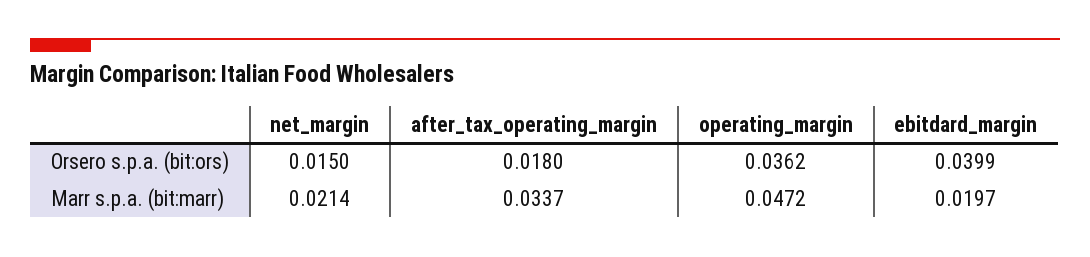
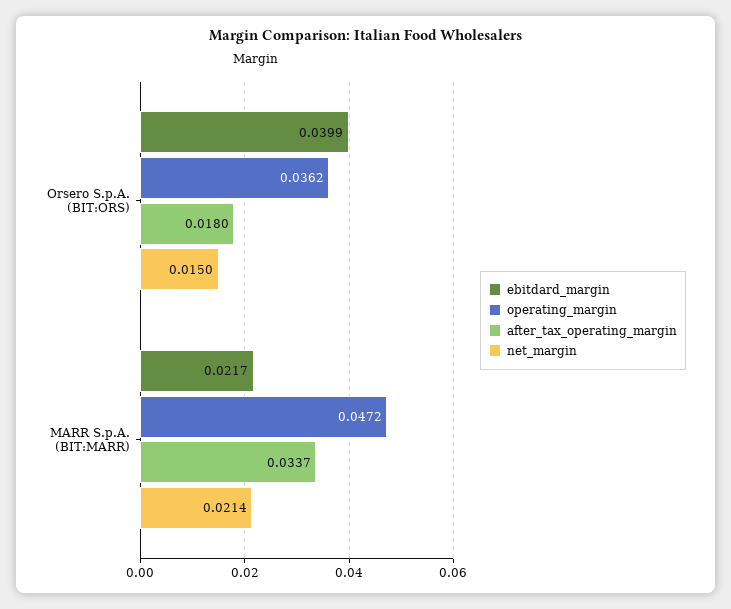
  {
    "net_margin": {
      "Orsero s.p.a. (bit:ors)": 0.015,
      "Marr s.p.a. (bit:marr)": 0.0214
    },
    "after_tax_operating_margin": {
      "Orsero s.p.a. (bit:ors)": 0.018,
      "Marr s.p.a. (bit:marr)": 0.0337
    },
    "operating_margin": {
      "Orsero s.p.a. (bit:ors)": 0.0362,
      "Marr s.p.a. (bit:marr)": 0.0472
    },
    "ebitdard_margin": {
      "Orsero s.p.a. (bit:ors)": 0.0399,
-     "Marr s.p.a. (bit:marr)": 0.0197
+     "Marr s.p.a. (bit:marr)": 0.0217
    }
  }

